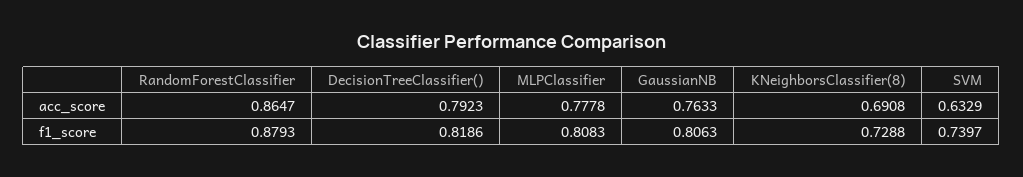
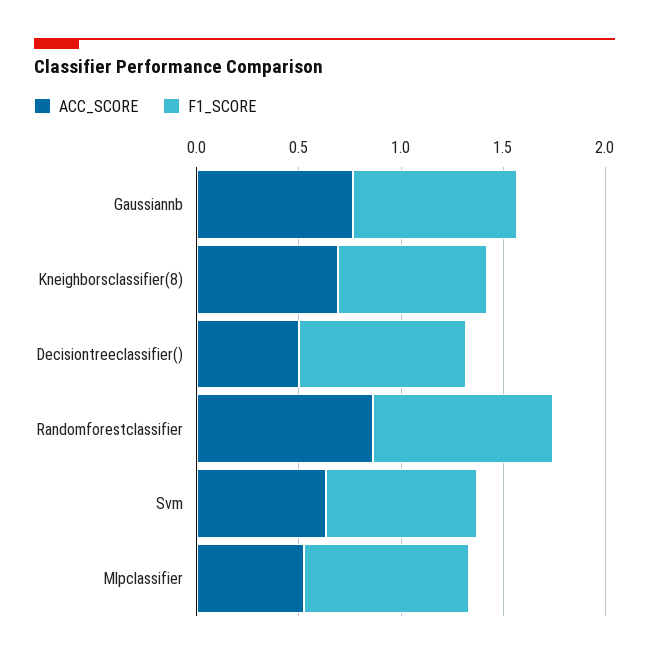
  {
    "acc_score": {
      "RandomForestClassifier": 0.8647,
-     "DecisionTreeClassifier()": 0.7923,
+     "DecisionTreeClassifier()": 0.5,
-     "MLPClassifier": 0.7778,
+     "MLPClassifier": 0.5,
      "GaussianNB": 0.7633,
      "KNeighborsClassifier(8)": 0.6908,
      "SVM": 0.6329
    },
    "f1_score": {
      "RandomForestClassifier": 0.8793,
      "DecisionTreeClassifier()": 0.8186,
      "MLPClassifier": 0.8083,
      "GaussianNB": 0.8063,
      "KNeighborsClassifier(8)": 0.7288,
      "SVM": 0.7397
    }
  }

